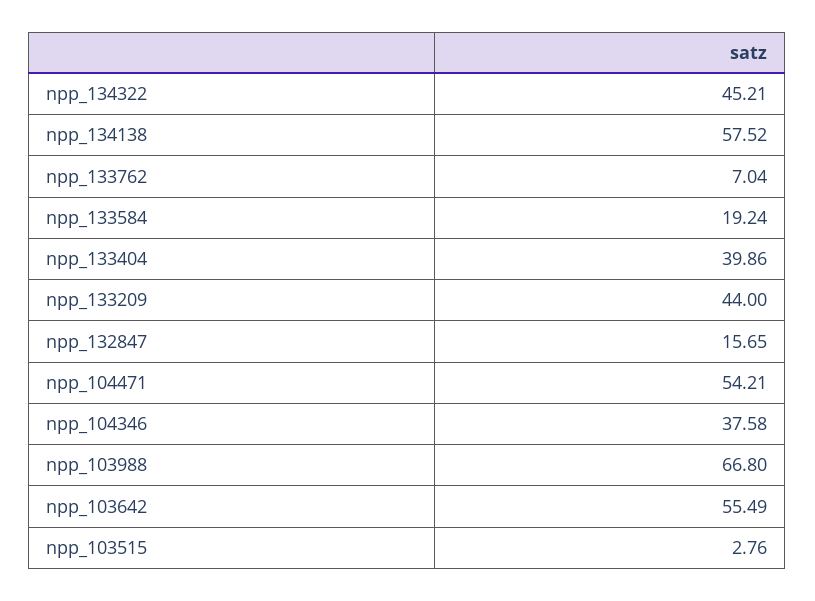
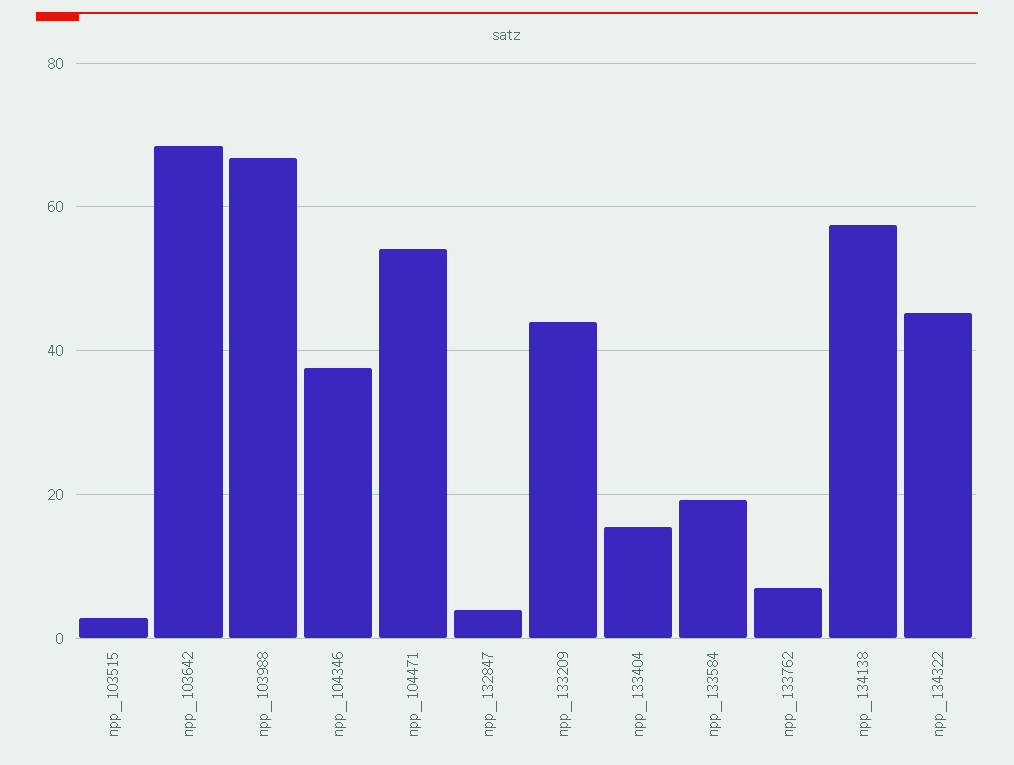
  {
    "npp_134322": 45.21,
    "npp_134138": 57.52,
    "npp_133762": 7.04,
    "npp_133584": 19.24,
-   "npp_133404": 39.86,
+   "npp_133404": 16,
    "npp_133209": 44,
-   "npp_132847": 15.65,
+   "npp_132847": 4,
    "npp_104471": 54.21,
    "npp_104346": 37.58,
    "npp_103988": 66.8,
-   "npp_103642": 55.49,
+   "npp_103642": 68,
    "npp_103515": 2.76
  }

